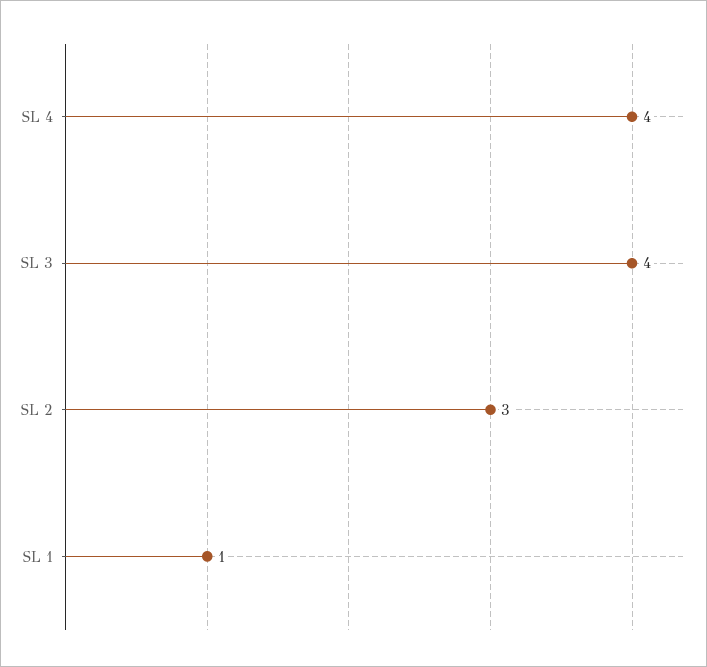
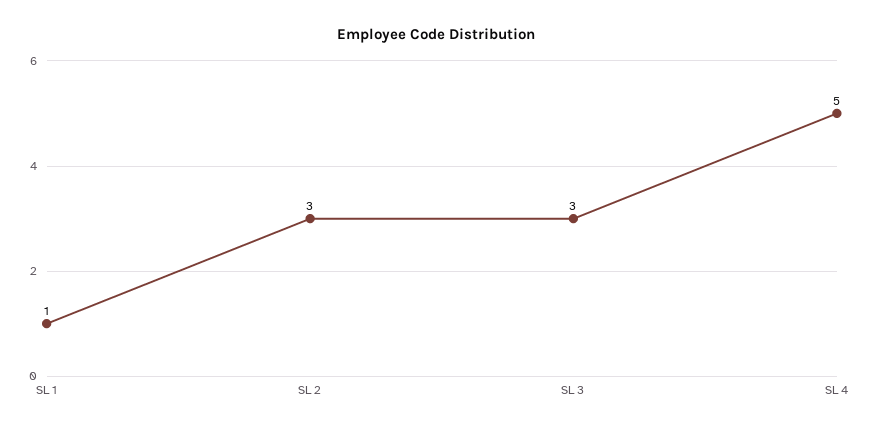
  {
-   "SL 4": 4,
+   "SL 4": 5,
-   "SL 3": 4,
+   "SL 3": 3,
    "SL 2": 3,
    "SL 1": 1
  }

